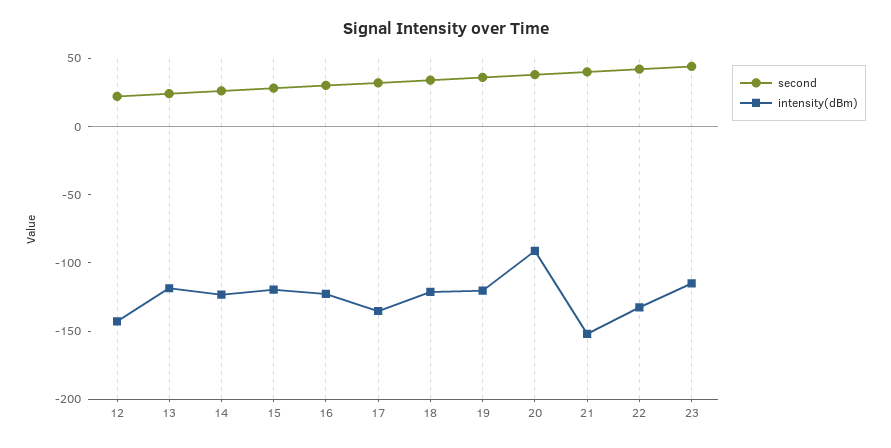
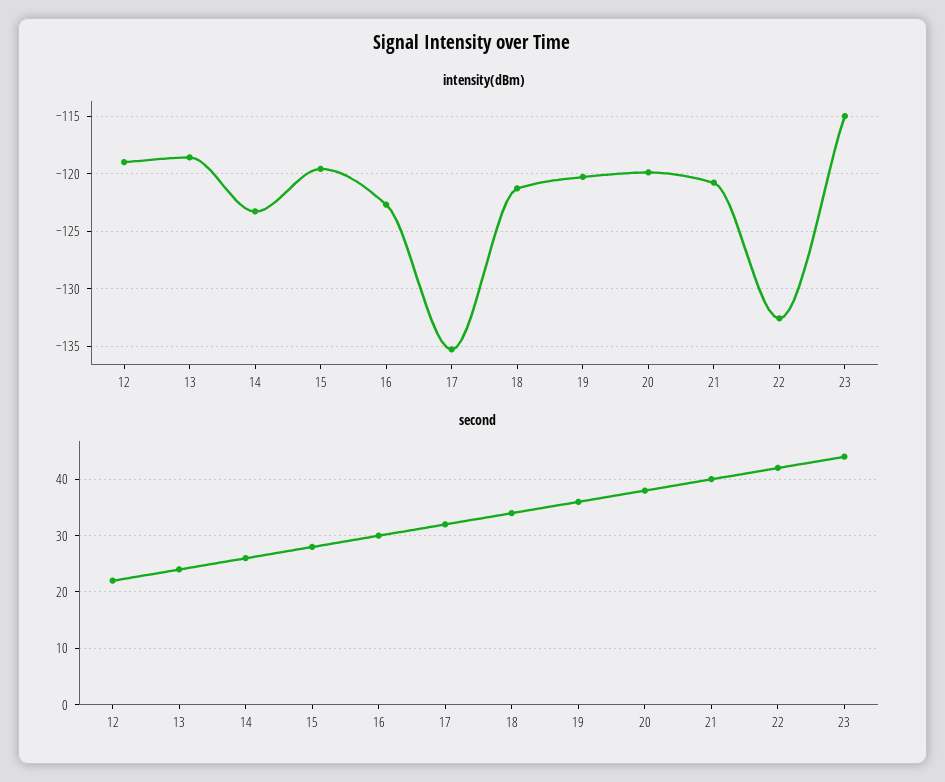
  {
    "second": {
      "12": 20,
      "13": 25,
      "14": 25,
      "15": 30,
      "16": 30,
      "17": 30,
      "18": 35,
      "19": 35,
      "20": 40,
      "21": 40,
      "22": 40,
      "23": 45
    },
    "intensity(dBm)": {
-     "12": -140,
+     "12": -119,
      "13": -119,
      "14": -123,
      "15": -120,
      "16": -123,
      "17": -135,
      "18": -121,
      "19": -120,
-     "20": -90,
+     "20": -120,
-     "21": -150,
+     "21": -121,
      "22": -133,
      "23": -115
    }
  }

